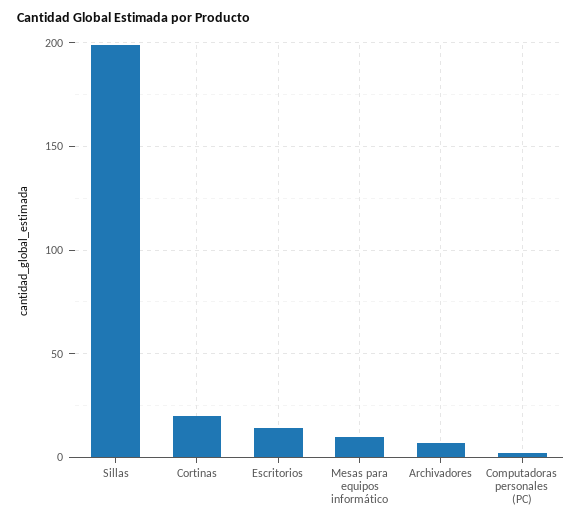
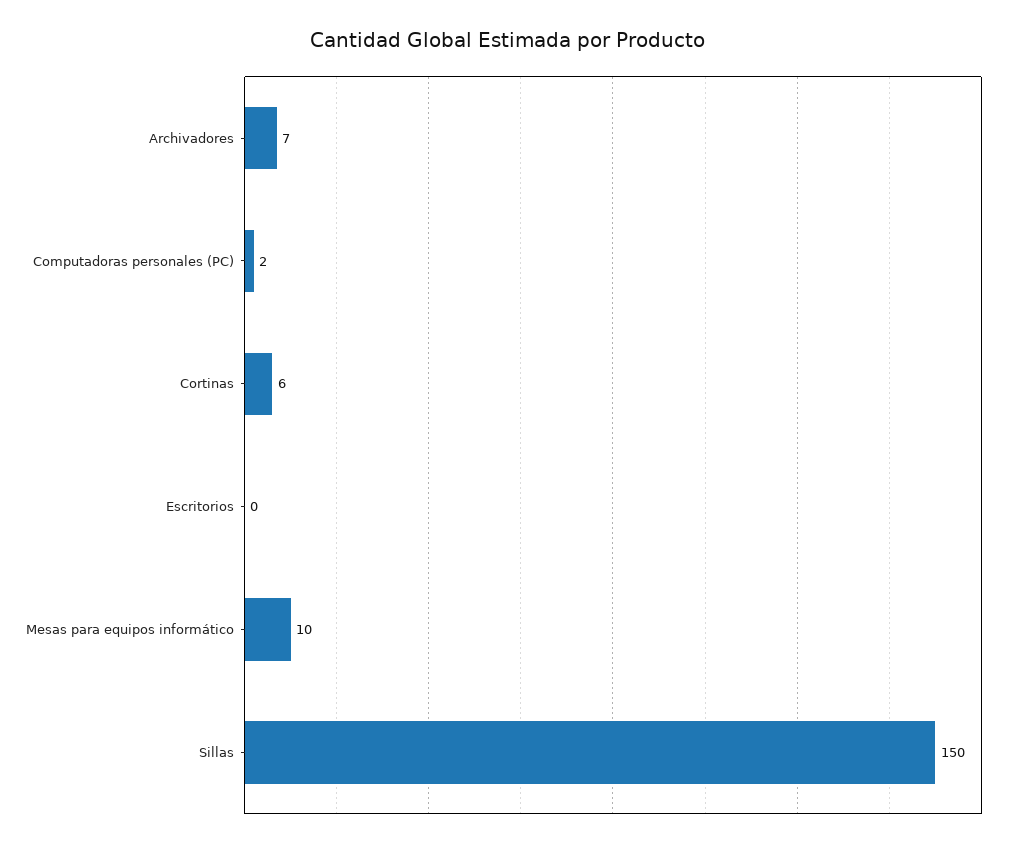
  {
-   "Sillas": 200,
+   "Sillas": 150,
-   "Cortinas": 20,
+   "Cortinas": 6,
-   "Escritorios": 15,
+   "Escritorios": 0,
    "Mesas para equipos informático": 10,
    "Archivadores": 7,
    "Computadoras personales (PC)": 2
  }

